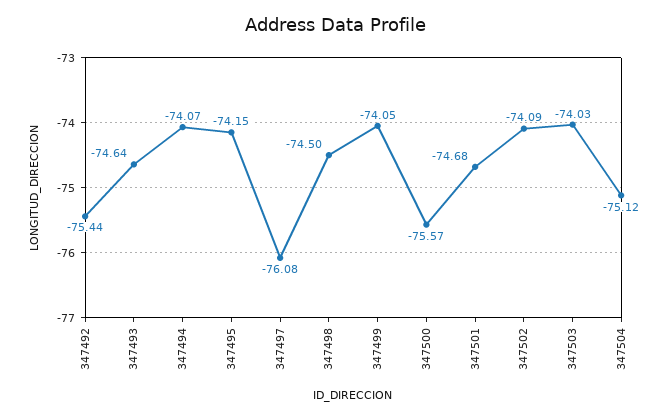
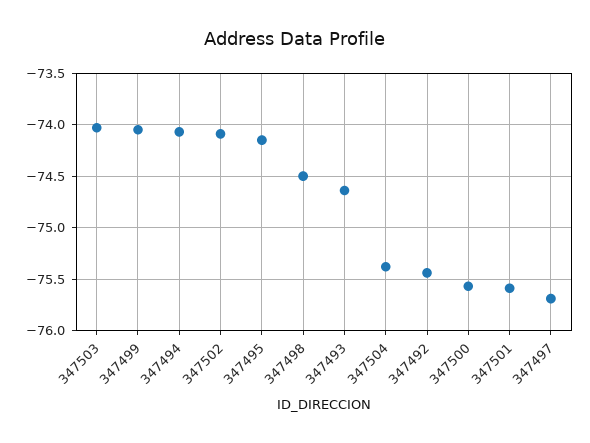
  {
    "347492": -75.44,
    "347493": -74.64,
    "347494": -74.07,
    "347495": -74.15,
-   "347497": -76.08,
+   "347497": -75.7,
    "347498": -74.5,
    "347499": -74.05,
    "347500": -75.57,
-   "347501": -74.68,
+   "347501": -75.6,
    "347502": -74.09,
    "347503": -74.03,
-   "347504": -75.12
+   "347504": -75.4
  }

